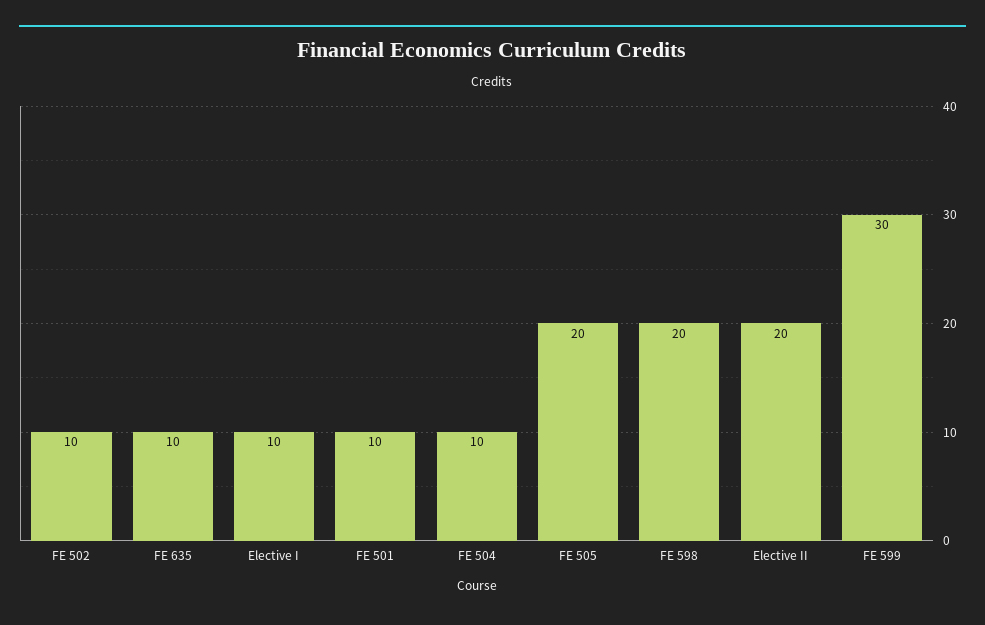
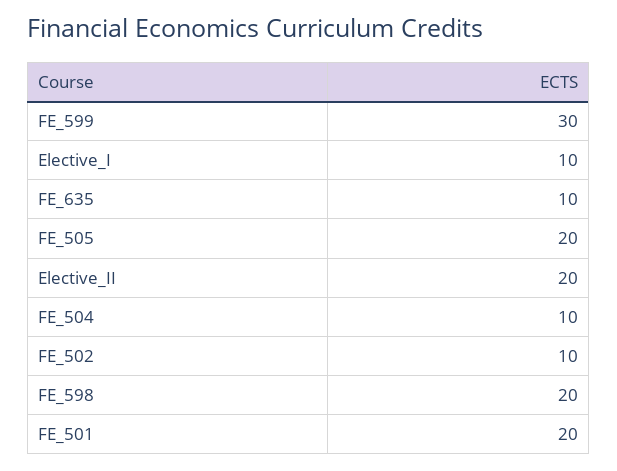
  {
    "FE 502": 10,
    "FE 635": 10,
    "Elective I": 10,
-   "FE 501": 10,
+   "FE 501": 20,
    "FE 504": 10,
    "FE 505": 20,
    "FE 598": 20,
    "Elective II": 20,
    "FE 599": 30
  }

